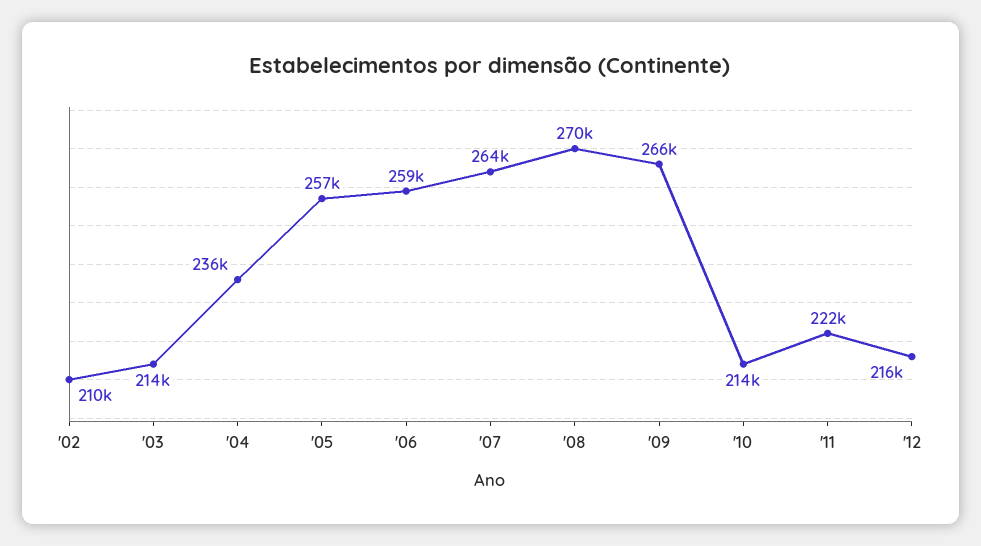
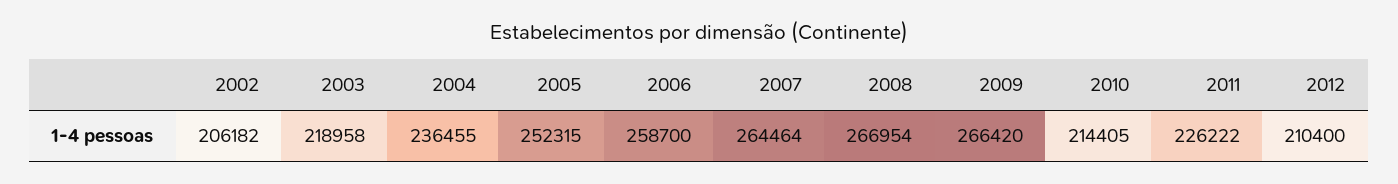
  {
-   "'02": 210000,
+   "'02": 206182,
-   "'03": 214000,
+   "'03": 218958,
    "'04": 236455,
-   "'05": 257000,
+   "'05": 252315,
    "'06": 258700,
    "'07": 264464,
-   "'08": 270000,
+   "'08": 266954,
    "'09": 266420,
    "'10": 214405,
-   "'11": 222000,
+   "'11": 226222,
-   "'12": 216000
+   "'12": 210400
  }

